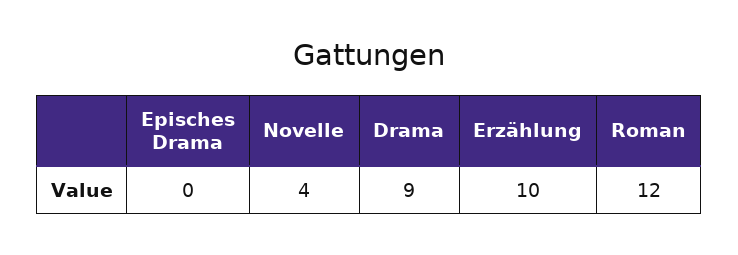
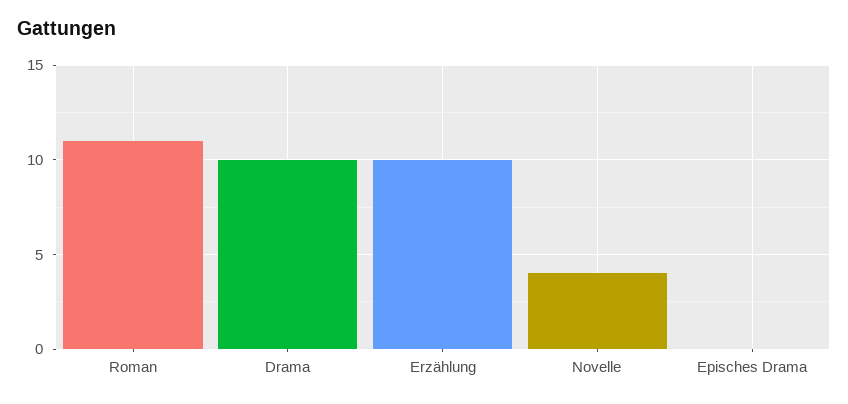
  {
    "Episches Drama": 0,
    "Novelle": 4,
-   "Drama": 9,
+   "Drama": 10,
    "Erzählung": 10,
-   "Roman": 12
+   "Roman": 11
  }

